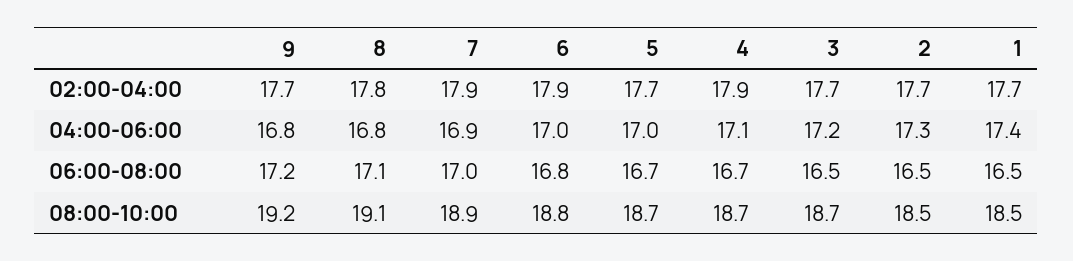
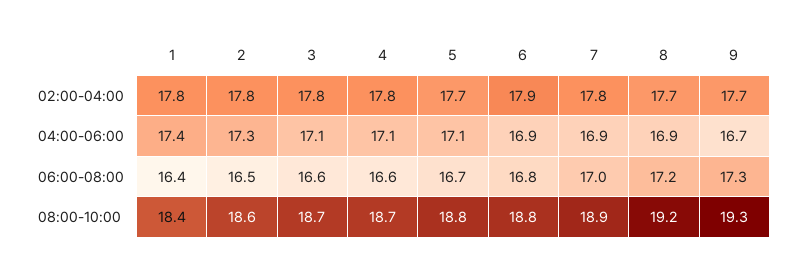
  {
    "9": {
      "02:00-04:00": 17.7,
-     "04:00-06:00": 16.8,
+     "04:00-06:00": 16.7,
-     "06:00-08:00": 17.2,
+     "06:00-08:00": 17.3,
-     "08:00-10:00": 19.2
+     "08:00-10:00": 19.3
    },
    "8": {
-     "02:00-04:00": 17.8,
+     "02:00-04:00": 17.7,
-     "04:00-06:00": 16.8,
+     "04:00-06:00": 16.9,
-     "06:00-08:00": 17.1,
+     "06:00-08:00": 17.2,
-     "08:00-10:00": 19.1
+     "08:00-10:00": 19.2
    },
    "7": {
-     "02:00-04:00": 17.9,
+     "02:00-04:00": 17.8,
      "04:00-06:00": 16.9,
      "06:00-08:00": 17,
      "08:00-10:00": 18.9
    },
    "6": {
      "02:00-04:00": 17.9,
-     "04:00-06:00": 17,
+     "04:00-06:00": 16.9,
      "06:00-08:00": 16.8,
      "08:00-10:00": 18.8
    },
    "5": {
      "02:00-04:00": 17.7,
-     "04:00-06:00": 17,
+     "04:00-06:00": 17.1,
      "06:00-08:00": 16.7,
-     "08:00-10:00": 18.7
+     "08:00-10:00": 18.8
    },
    "4": {
-     "02:00-04:00": 17.9,
+     "02:00-04:00": 17.8,
      "04:00-06:00": 17.1,
-     "06:00-08:00": 16.7,
+     "06:00-08:00": 16.6,
      "08:00-10:00": 18.7
    },
    "3": {
-     "02:00-04:00": 17.7,
+     "02:00-04:00": 17.8,
-     "04:00-06:00": 17.2,
+     "04:00-06:00": 17.1,
-     "06:00-08:00": 16.5,
+     "06:00-08:00": 16.6,
      "08:00-10:00": 18.7
    },
    "2": {
-     "02:00-04:00": 17.7,
+     "02:00-04:00": 17.8,
      "04:00-06:00": 17.3,
      "06:00-08:00": 16.5,
-     "08:00-10:00": 18.5
+     "08:00-10:00": 18.6
    },
    "1": {
-     "02:00-04:00": 17.7,
+     "02:00-04:00": 17.8,
      "04:00-06:00": 17.4,
-     "06:00-08:00": 16.5,
+     "06:00-08:00": 16.4,
-     "08:00-10:00": 18.5
+     "08:00-10:00": 18.4
    }
  }

